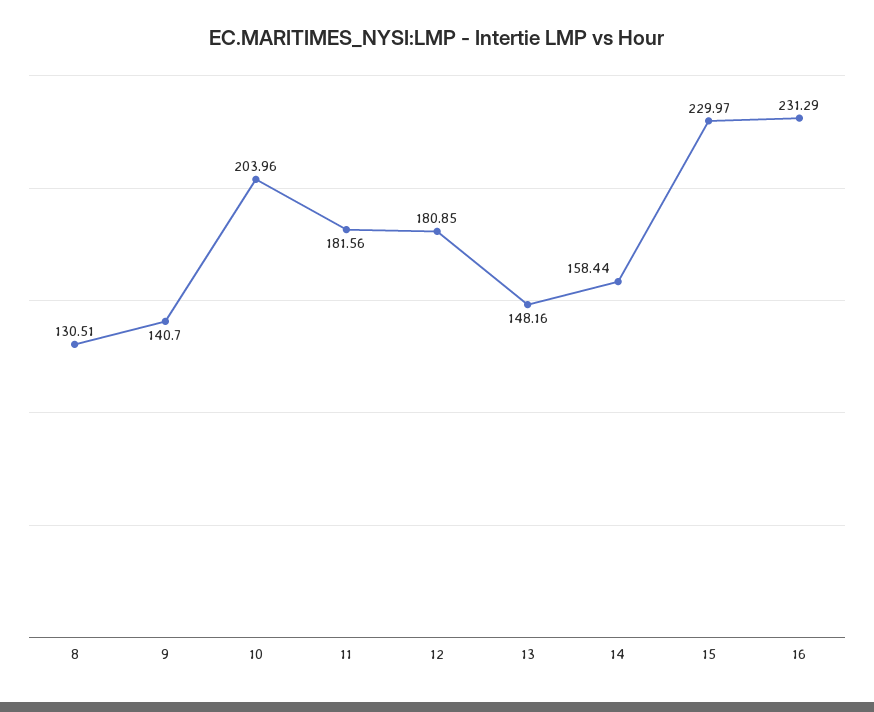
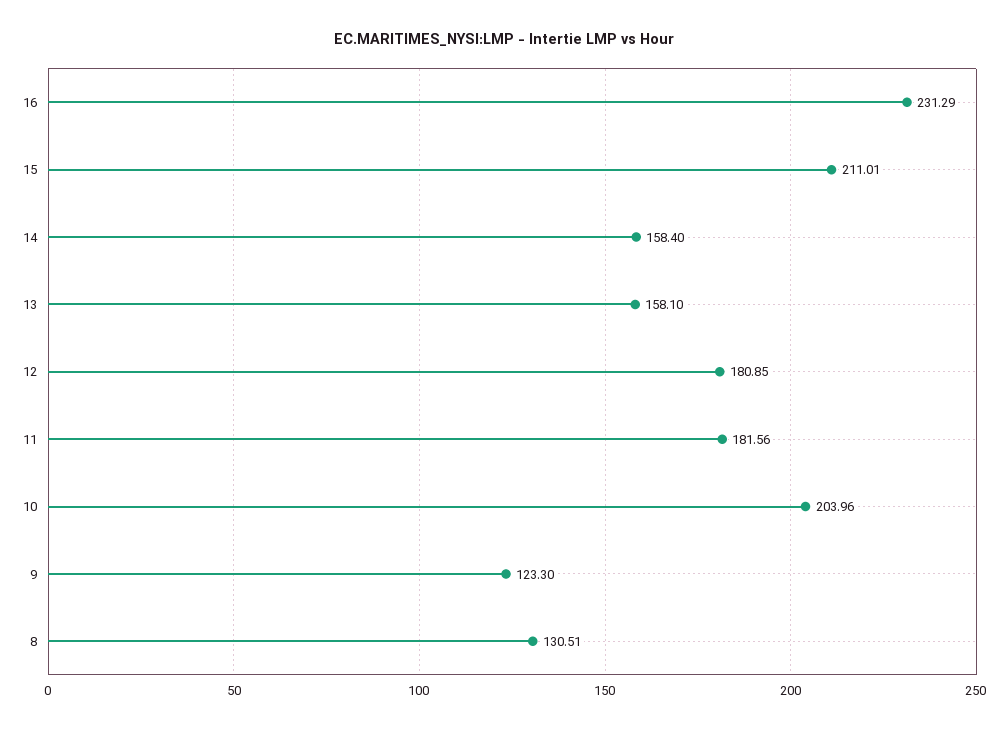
  {
    "8": 130.51,
-   "9": 140.7,
+   "9": 123.3,
    "10": 203.96,
    "11": 181.56,
    "12": 180.85,
-   "13": 148.16,
+   "13": 158.1,
-   "14": 158.44,
+   "14": 158.4,
-   "15": 229.97,
+   "15": 211.01,
    "16": 231.29
  }

